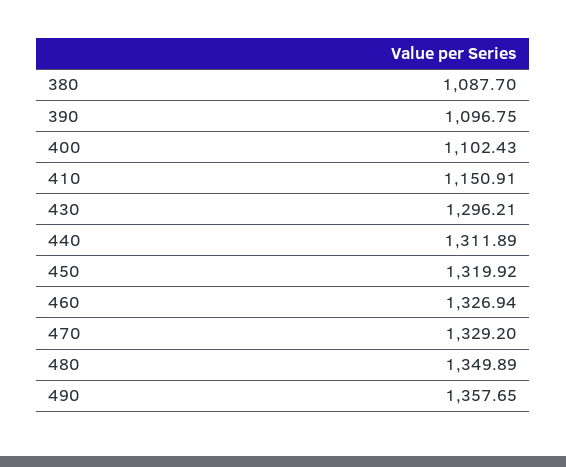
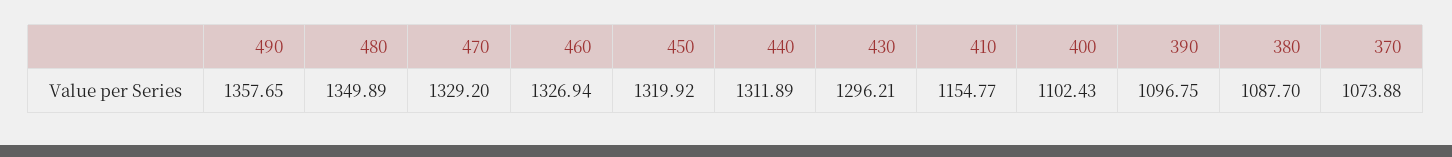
  {
    "380": 1087.7,
    "390": 1096.75,
    "400": 1102.43,
-   "410": 1150.91,
+   "410": 1154.77,
    "430": 1296.21,
    "440": 1311.89,
    "450": 1319.92,
    "460": 1326.94,
    "470": 1329.2,
    "480": 1349.89,
-   "490": 1357.65
+   "490": 1357.65,
+   "370": 1073.88
  }

